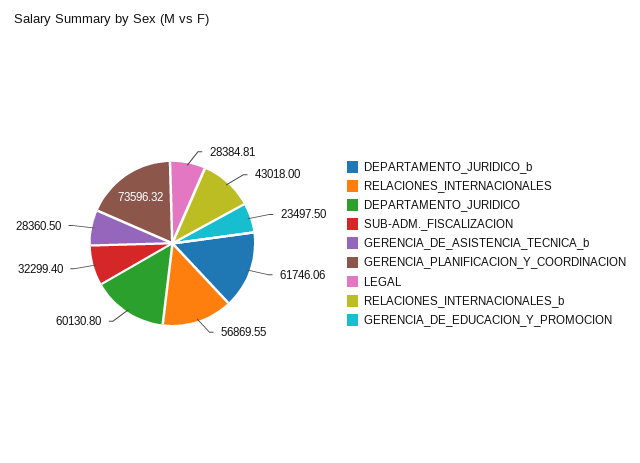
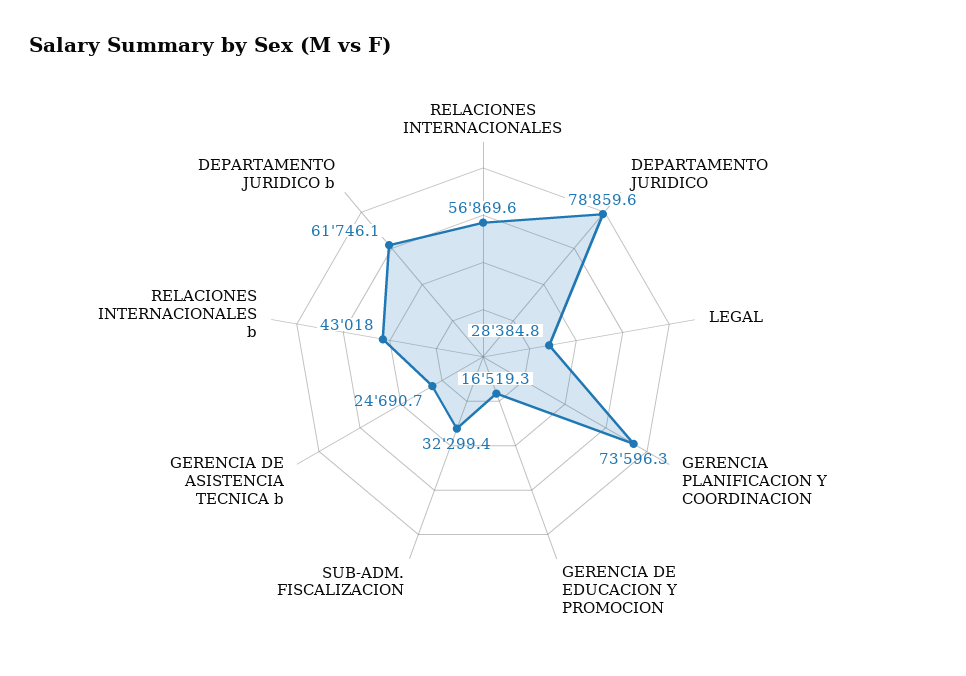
  {
    "DEPARTAMENTO_JURIDICO_b": 61746.06,
    "RELACIONES_INTERNACIONALES": 56869.55,
-   "DEPARTAMENTO_JURIDICO": 60130.8,
+   "DEPARTAMENTO_JURIDICO": 78859.6,
    "SUB-ADM._FISCALIZACION": 32299.4,
-   "GERENCIA_DE_ASISTENCIA_TECNICA_b": 28360.5,
+   "GERENCIA_DE_ASISTENCIA_TECNICA_b": 24690.7,
    "GERENCIA_PLANIFICACION_Y_COORDINACION": 73596.32,
    "LEGAL": 28384.81,
    "RELACIONES_INTERNACIONALES_b": 43018,
-   "GERENCIA_DE_EDUCACION_Y_PROMOCION": 23497.5
+   "GERENCIA_DE_EDUCACION_Y_PROMOCION": 16519.3
  }

